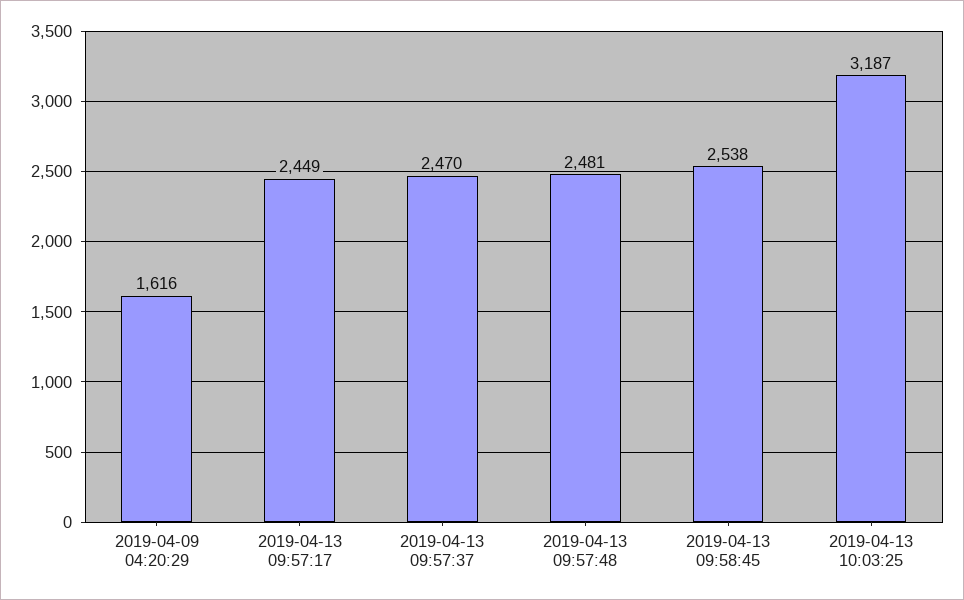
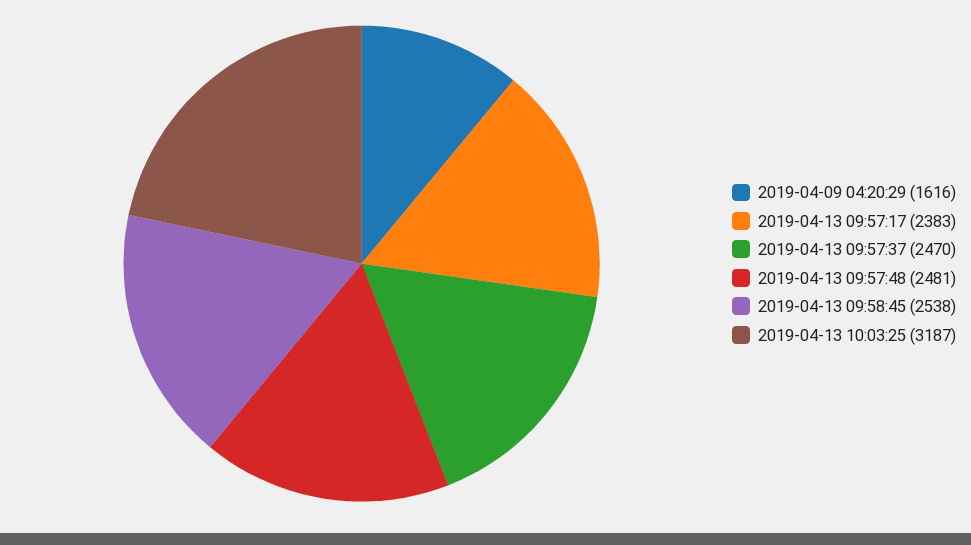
  {
    "2019-04-09 04:20:29": 1616,
-   "2019-04-13 09:57:17": 2449,
+   "2019-04-13 09:57:17": 2383,
    "2019-04-13 09:57:37": 2470,
    "2019-04-13 09:57:48": 2481,
    "2019-04-13 09:58:45": 2538,
    "2019-04-13 10:03:25": 3187
  }

